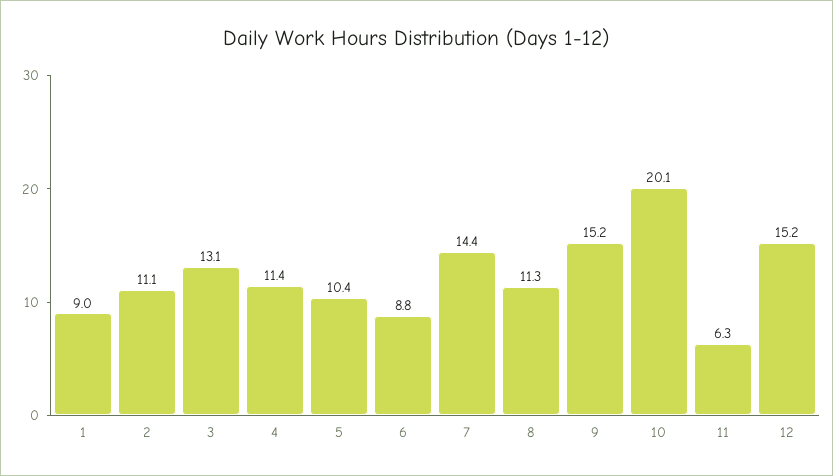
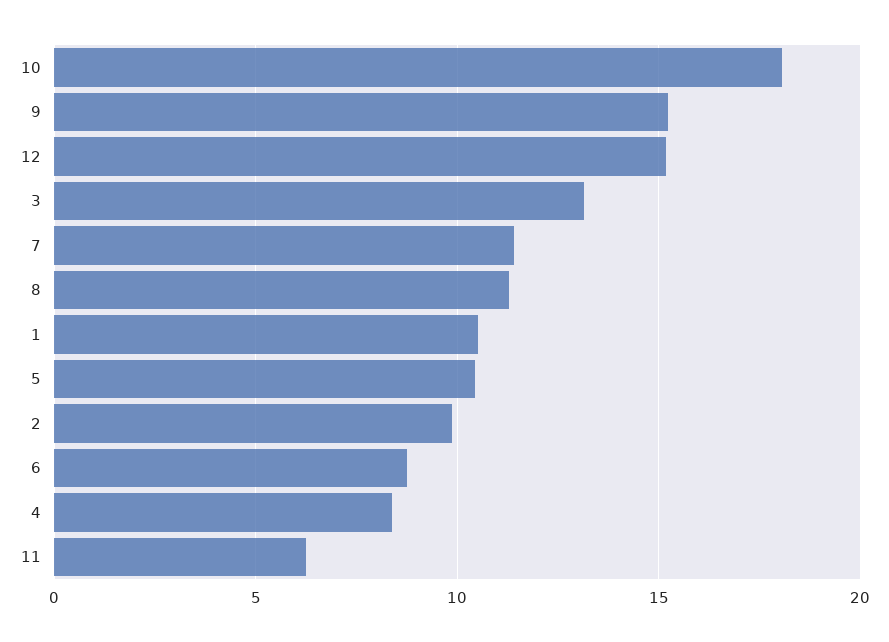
  {
-   "1": 9,
+   "1": 10.5,
-   "2": 11.1,
+   "2": 10,
    "3": 13.1,
-   "4": 11.4,
+   "4": 8.5,
    "5": 10.4,
    "6": 8.8,
-   "7": 14.4,
+   "7": 11.5,
    "8": 11.3,
    "9": 15.2,
-   "10": 20.1,
+   "10": 18,
    "11": 6.3,
    "12": 15.2
  }

